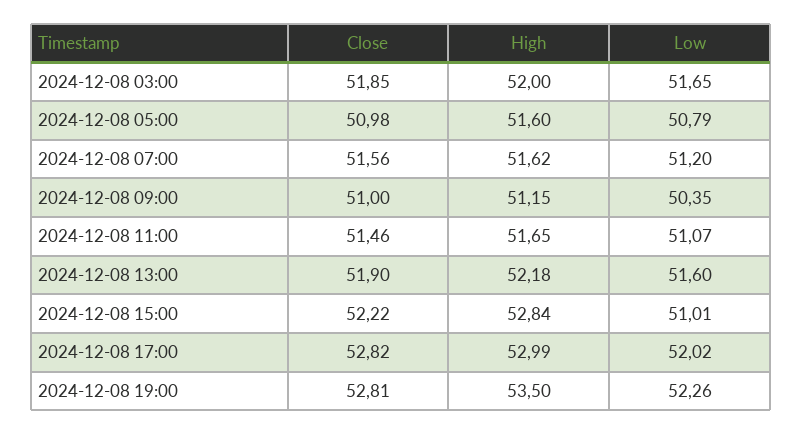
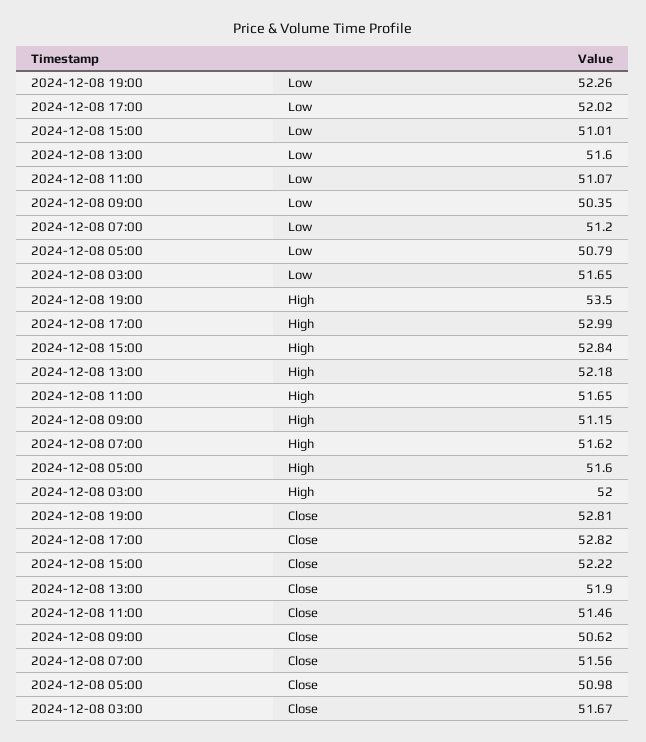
  {
    "Close": {
-     "2024-12-08 03:00": 51.85,
+     "2024-12-08 03:00": 51.67,
      "2024-12-08 05:00": 50.98,
      "2024-12-08 07:00": 51.56,
-     "2024-12-08 09:00": 51,
+     "2024-12-08 09:00": 50.62,
      "2024-12-08 11:00": 51.46,
      "2024-12-08 13:00": 51.9,
      "2024-12-08 15:00": 52.22,
      "2024-12-08 17:00": 52.82,
      "2024-12-08 19:00": 52.81
    },
    "High": {
      "2024-12-08 03:00": 52,
      "2024-12-08 05:00": 51.6,
      "2024-12-08 07:00": 51.62,
      "2024-12-08 09:00": 51.15,
      "2024-12-08 11:00": 51.65,
      "2024-12-08 13:00": 52.18,
      "2024-12-08 15:00": 52.84,
      "2024-12-08 17:00": 52.99,
      "2024-12-08 19:00": 53.5
    },
    "Low": {
      "2024-12-08 03:00": 51.65,
      "2024-12-08 05:00": 50.79,
      "2024-12-08 07:00": 51.2,
      "2024-12-08 09:00": 50.35,
      "2024-12-08 11:00": 51.07,
      "2024-12-08 13:00": 51.6,
      "2024-12-08 15:00": 51.01,
      "2024-12-08 17:00": 52.02,
      "2024-12-08 19:00": 52.26
    }
  }

